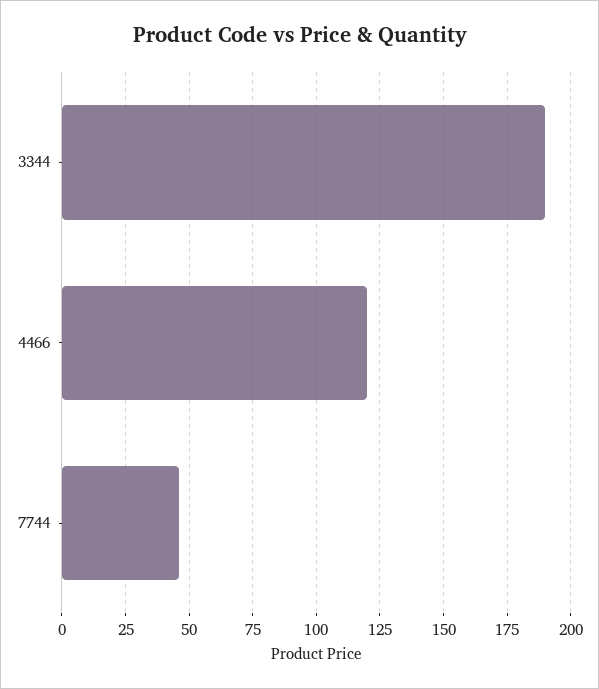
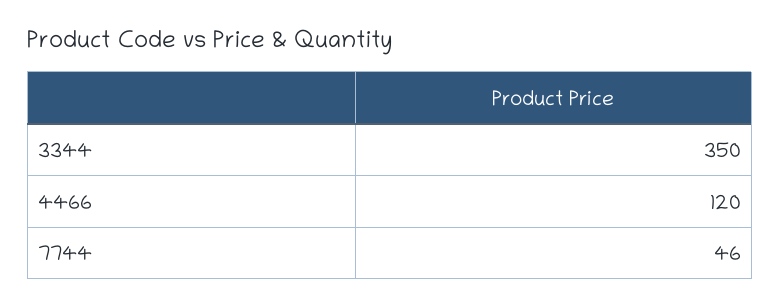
  {
-   "3344": 190,
+   "3344": 350,
    "4466": 120,
    "7744": 46
  }

